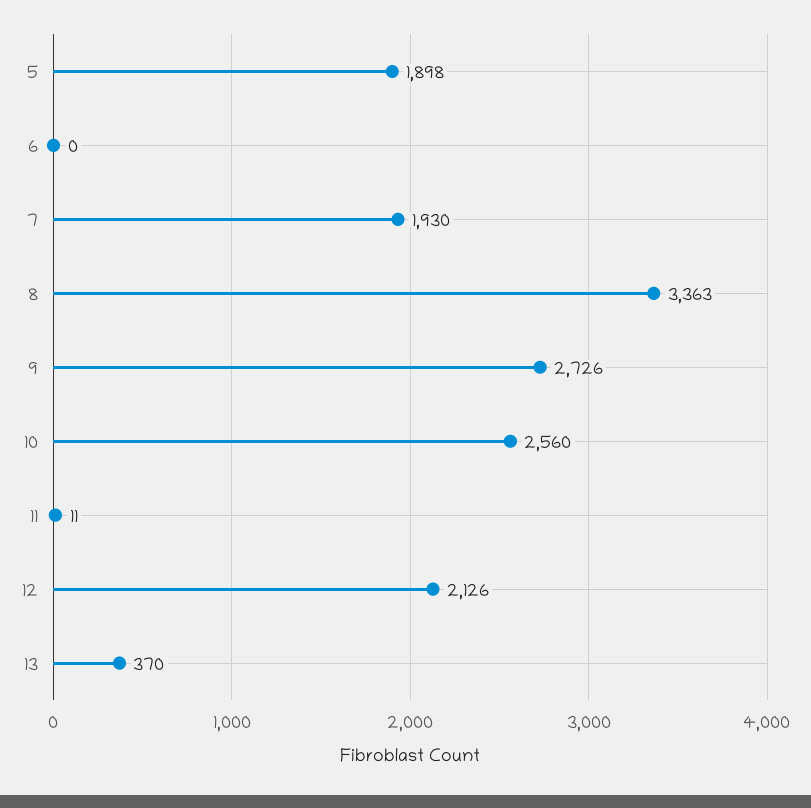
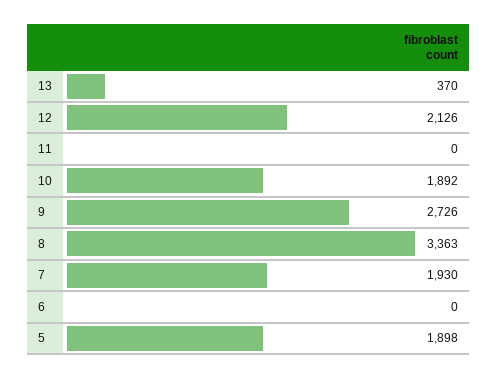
  {
    "5": 1898,
    "6": 0,
    "7": 1930,
    "8": 3363,
    "9": 2726,
-   "10": 2560,
+   "10": 1892,
-   "11": 11,
+   "11": 0,
    "12": 2126,
    "13": 370
  }

